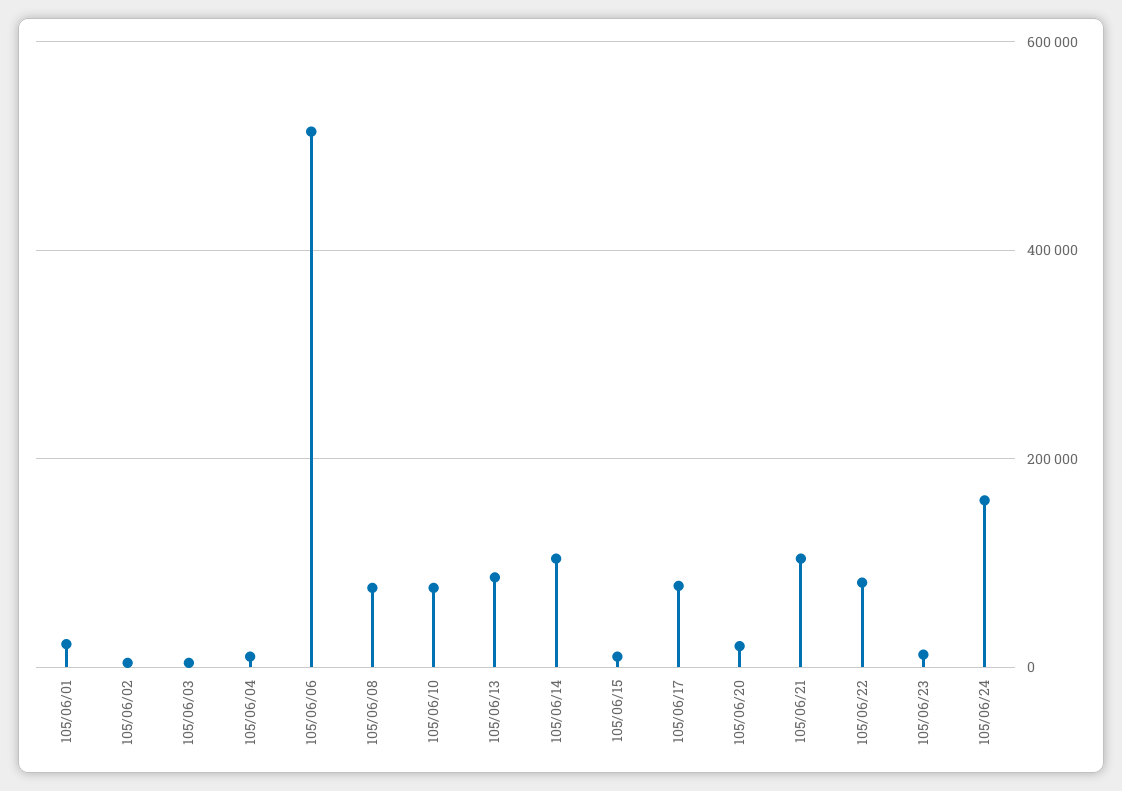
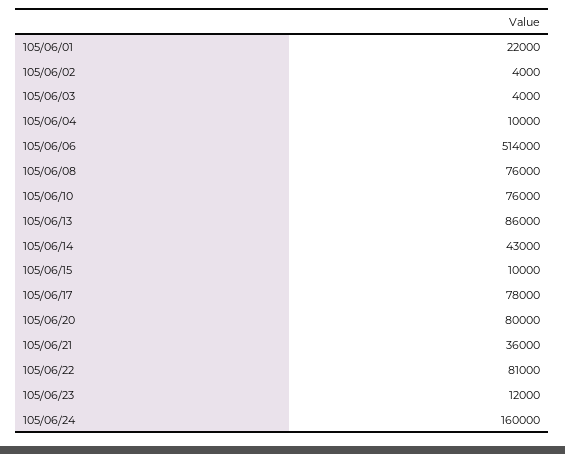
  {
    "105/06/01": 22000,
    "105/06/02": 4000,
    "105/06/03": 4000,
    "105/06/04": 10000,
    "105/06/06": 514000,
    "105/06/08": 76000,
    "105/06/10": 76000,
    "105/06/13": 86000,
-   "105/06/14": 100000,
+   "105/06/14": 43000,
    "105/06/15": 10000,
    "105/06/17": 78000,
-   "105/06/20": 20000,
+   "105/06/20": 80000,
-   "105/06/21": 100000,
+   "105/06/21": 36000,
    "105/06/22": 81000,
    "105/06/23": 12000,
    "105/06/24": 160000
  }

